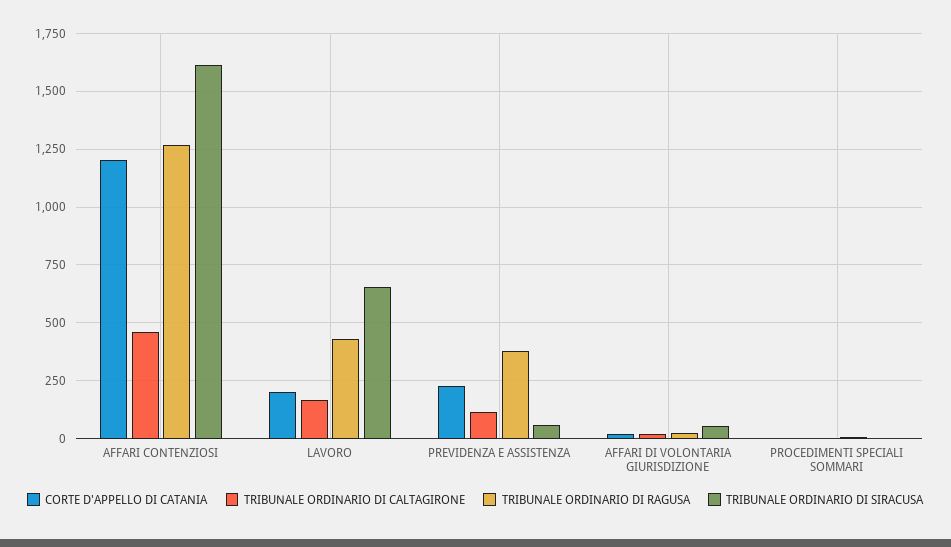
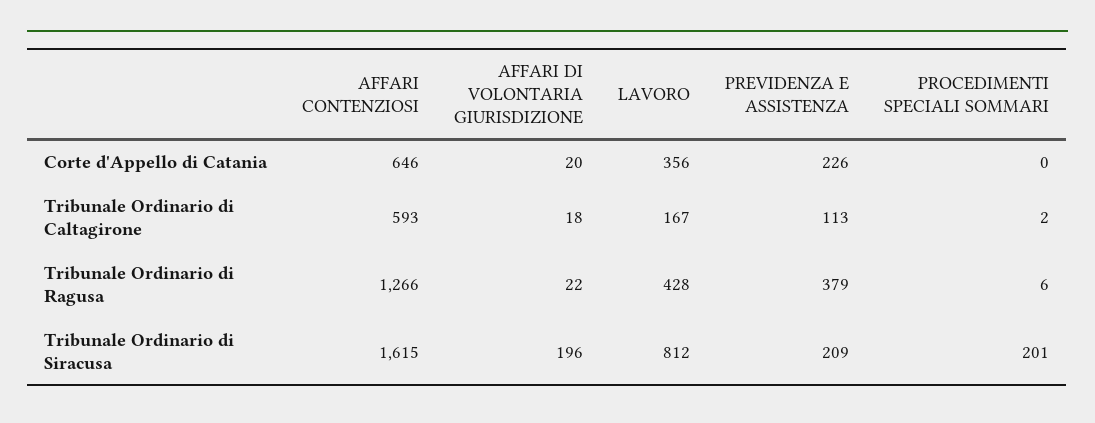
  {
    "CORTE D'APPELLO DI CATANIA": {
-     "AFFARI CONTENZIOSI": 1200,
+     "AFFARI CONTENZIOSI": 646,
-     "LAVORO": 200,
+     "LAVORO": 356,
      "PREVIDENZA E ASSISTENZA": 226,
      "AFFARI DI VOLONTARIA GIURISDIZIONE": 20,
      "PROCEDIMENTI SPECIALI SOMMARI": 0
    },
    "TRIBUNALE ORDINARIO DI CALTAGIRONE": {
-     "AFFARI CONTENZIOSI": 450,
+     "AFFARI CONTENZIOSI": 593,
      "LAVORO": 167,
      "PREVIDENZA E ASSISTENZA": 113,
      "AFFARI DI VOLONTARIA GIURISDIZIONE": 18,
      "PROCEDIMENTI SPECIALI SOMMARI": 2
    },
    "TRIBUNALE ORDINARIO DI RAGUSA": {
      "AFFARI CONTENZIOSI": 1266,
      "LAVORO": 428,
      "PREVIDENZA E ASSISTENZA": 379,
      "AFFARI DI VOLONTARIA GIURISDIZIONE": 22,
      "PROCEDIMENTI SPECIALI SOMMARI": 6
    },
    "TRIBUNALE ORDINARIO DI SIRACUSA": {
      "AFFARI CONTENZIOSI": 1615,
-     "LAVORO": 650,
+     "LAVORO": 812,
-     "PREVIDENZA E ASSISTENZA": 50,
+     "PREVIDENZA E ASSISTENZA": 209,
-     "AFFARI DI VOLONTARIA GIURISDIZIONE": 50,
+     "AFFARI DI VOLONTARIA GIURISDIZIONE": 196,
-     "PROCEDIMENTI SPECIALI SOMMARI": 0
+     "PROCEDIMENTI SPECIALI SOMMARI": 201
    }
  }

